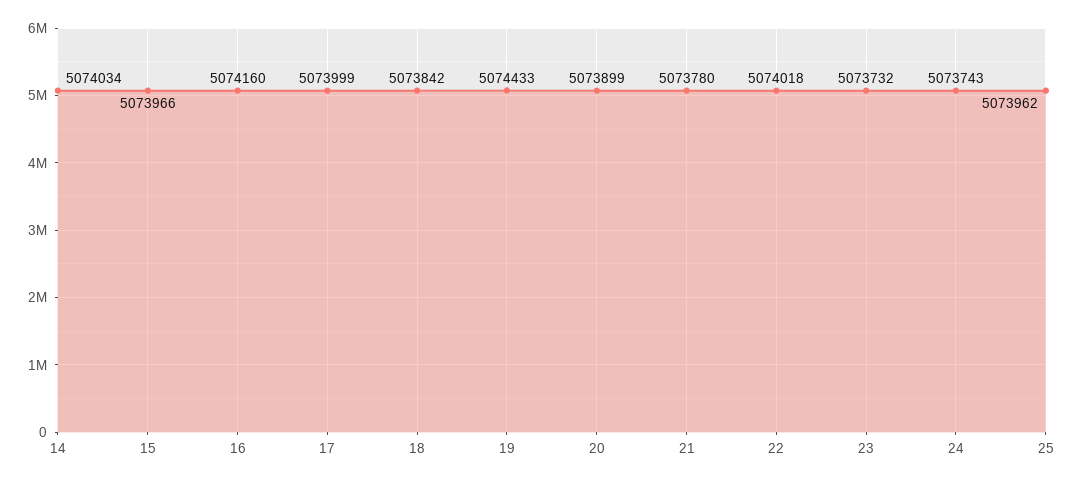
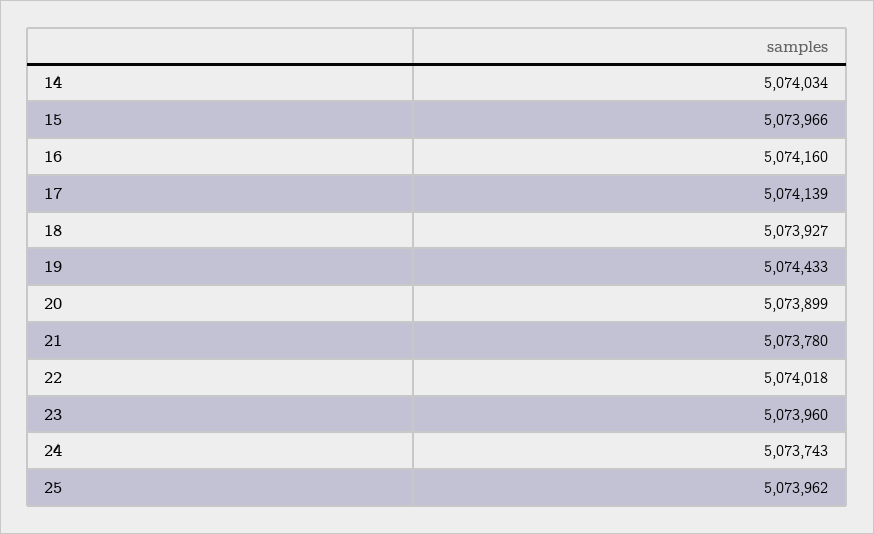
  {
    "14": 5074034,
    "15": 5073966,
    "16": 5074160,
-   "17": 5073999,
+   "17": 5074139,
-   "18": 5073842,
+   "18": 5073927,
    "19": 5074433,
    "20": 5073899,
    "21": 5073780,
    "22": 5074018,
-   "23": 5073732,
+   "23": 5073960,
    "24": 5073743,
    "25": 5073962
  }

